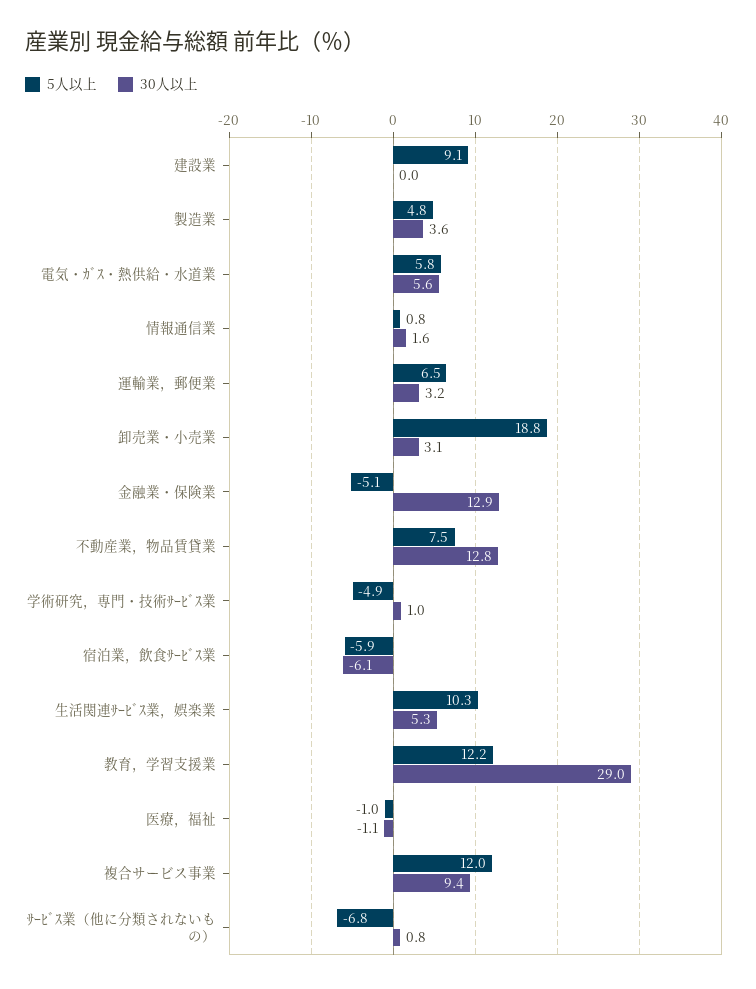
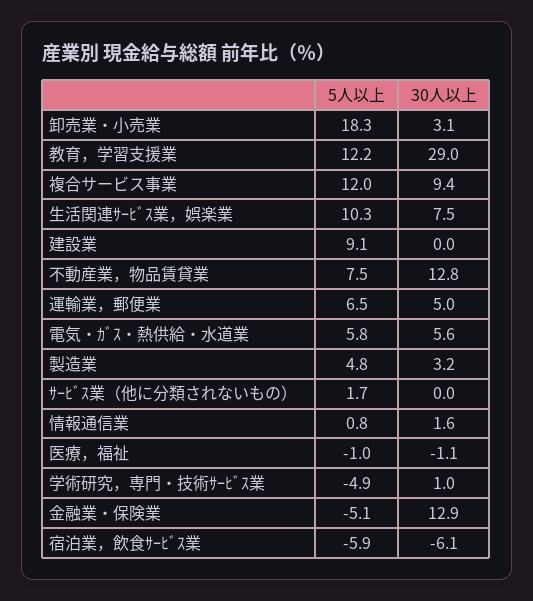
  {
    "5人以上": {
      "建設業": 9.1,
      "製造業": 4.8,
      "電気・ｶﾞｽ・熱供給・水道業": 5.8,
      "情報通信業": 0.8,
      "運輸業，郵便業": 6.5,
-     "卸売業・小売業": 18.8,
+     "卸売業・小売業": 18.3,
      "金融業・保険業": -5.1,
      "不動産業，物品賃貸業": 7.5,
      "学術研究，専門・技術ｻｰﾋﾞｽ業": -4.9,
      "宿泊業，飲食ｻｰﾋﾞｽ業": -5.9,
      "生活関連ｻｰﾋﾞｽ業，娯楽業": 10.3,
      "教育，学習支援業": 12.2,
      "医療，福祉": -1,
      "複合サービス事業": 12,
-     "ｻｰﾋﾞｽ業（他に分類されないもの）": -6.8
+     "ｻｰﾋﾞｽ業（他に分類されないもの）": 1.7
    },
    "30人以上": {
      "建設業": 0,
-     "製造業": 3.6,
+     "製造業": 3.2,
      "電気・ｶﾞｽ・熱供給・水道業": 5.6,
      "情報通信業": 1.6,
-     "運輸業，郵便業": 3.2,
+     "運輸業，郵便業": 5,
      "卸売業・小売業": 3.1,
      "金融業・保険業": 12.9,
      "不動産業，物品賃貸業": 12.8,
      "学術研究，専門・技術ｻｰﾋﾞｽ業": 1,
      "宿泊業，飲食ｻｰﾋﾞｽ業": -6.1,
-     "生活関連ｻｰﾋﾞｽ業，娯楽業": 5.3,
+     "生活関連ｻｰﾋﾞｽ業，娯楽業": 7.5,
      "教育，学習支援業": 29,
      "医療，福祉": -1.1,
      "複合サービス事業": 9.4,
-     "ｻｰﾋﾞｽ業（他に分類されないもの）": 0.8
+     "ｻｰﾋﾞｽ業（他に分類されないもの）": 0
    }
  }

